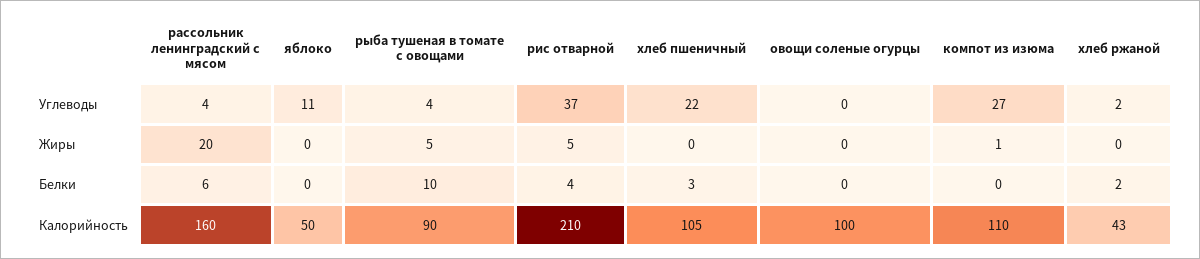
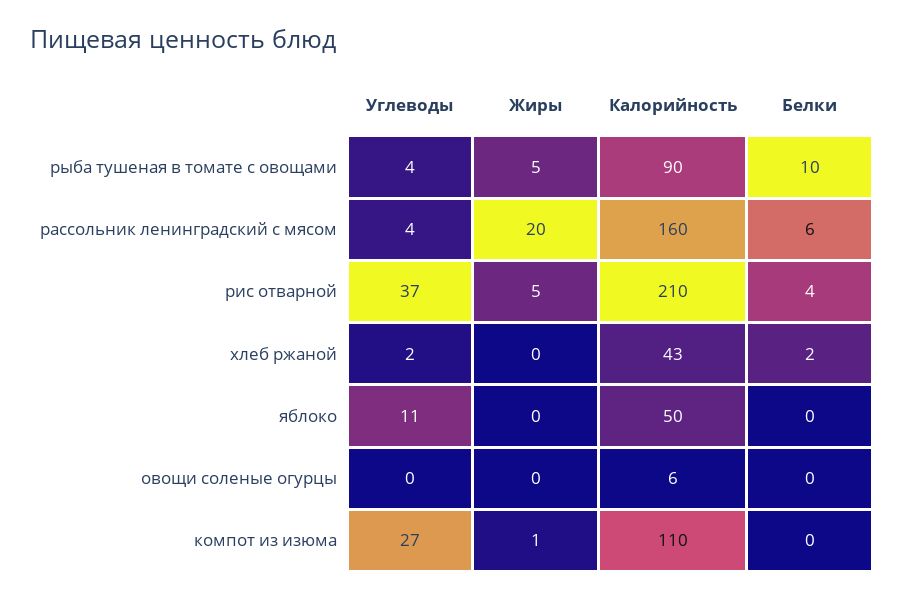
  {
    "рассольник ленинградский с мясом": {
      "Углеводы": 4,
      "Жиры": 20,
      "Белки": 6,
      "Калорийность": 160
    },
    "яблоко": {
      "Углеводы": 11,
      "Жиры": 0,
      "Белки": 0,
      "Калорийность": 50
    },
    "рыба тушеная в томате с овощами": {
      "Углеводы": 4,
      "Жиры": 5,
      "Белки": 10,
      "Калорийность": 90
    },
    "рис отварной": {
      "Углеводы": 37,
      "Жиры": 5,
      "Белки": 4,
      "Калорийность": 210
    },
-   "хлеб пшеничный": {
-     "Углеводы": 22,
-     "Жиры": 0,
-     "Белки": 3,
-     "Калорийность": 105
-   },
    "овощи соленые огурцы": {
      "Углеводы": 0,
      "Жиры": 0,
      "Белки": 0,
-     "Калорийность": 100
+     "Калорийность": 6
    },
    "компот из изюма": {
      "Углеводы": 27,
      "Жиры": 1,
      "Белки": 0,
      "Калорийность": 110
    },
    "хлеб ржаной": {
      "Углеводы": 2,
      "Жиры": 0,
      "Белки": 2,
      "Калорийность": 43
    }
  }

